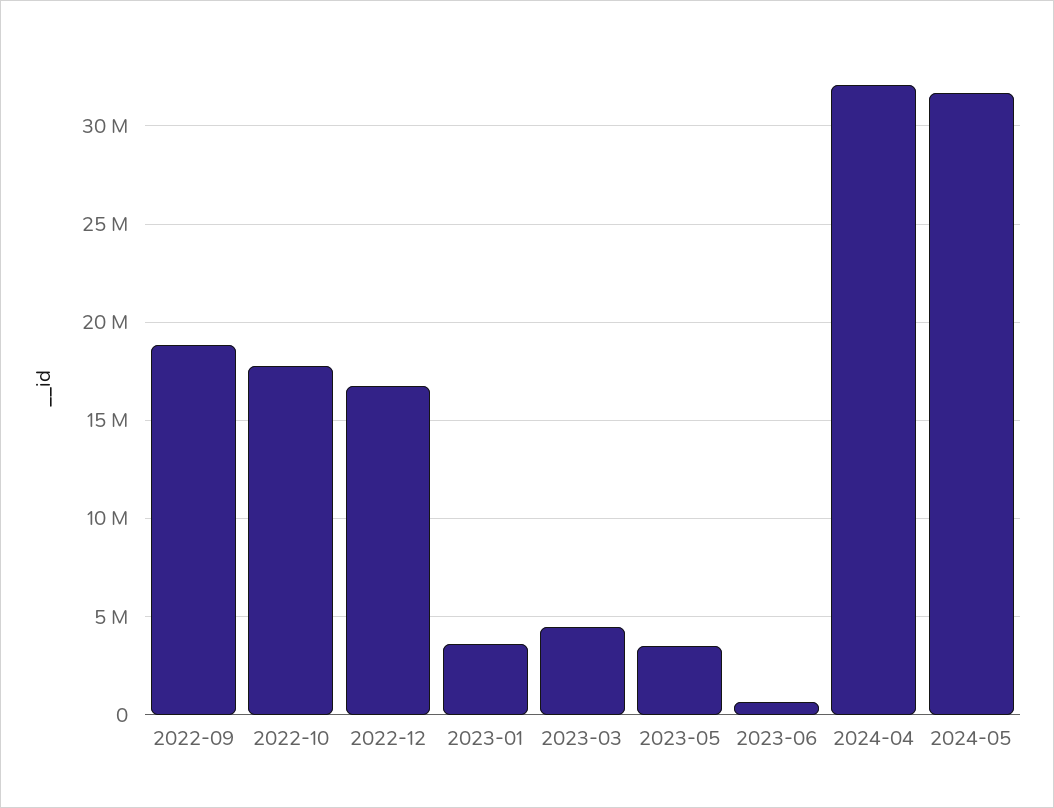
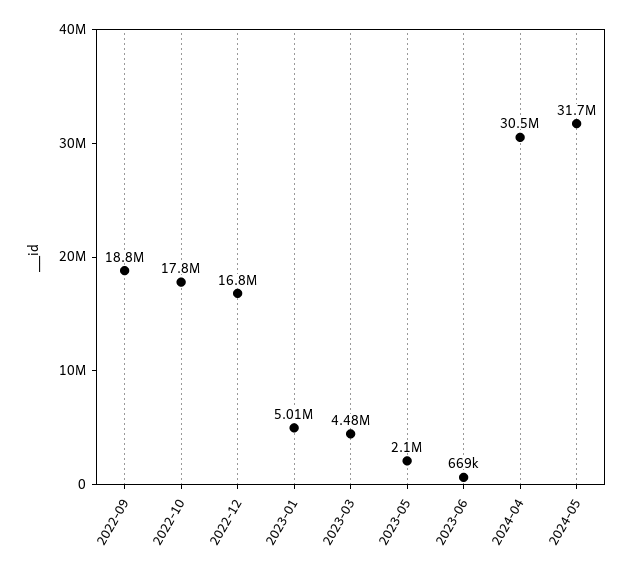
  {
    "2022-09": 18800000,
    "2022-10": 17800000,
    "2022-12": 16800000,
-   "2023-01": 3500000,
+   "2023-01": 5010000,
    "2023-03": 4480000,
-   "2023-05": 3500000,
+   "2023-05": 2100000,
    "2023-06": 669000,
-   "2024-04": 32000000,
+   "2024-04": 30500000,
    "2024-05": 31700000
  }

